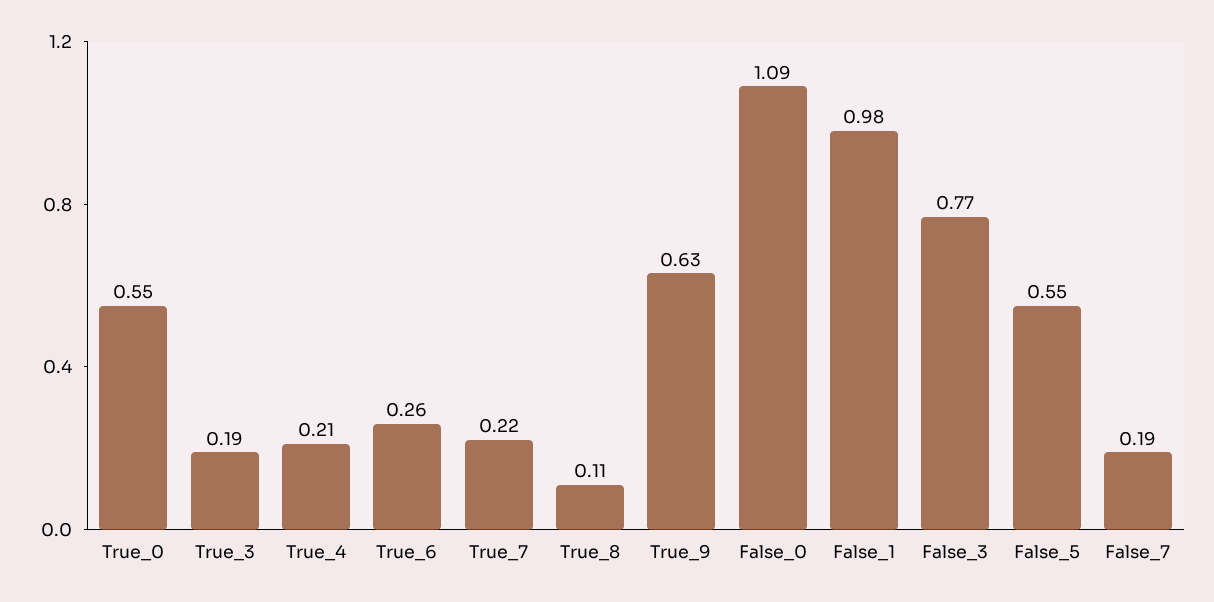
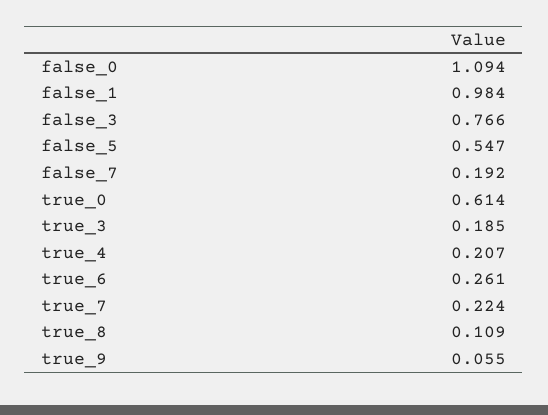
  {
-   "True_0": 0.55,
+   "True_0": 0.614,
    "True_3": 0.185,
    "True_4": 0.207,
    "True_6": 0.261,
    "True_7": 0.224,
    "True_8": 0.109,
-   "True_9": 0.63,
+   "True_9": 0.055,
    "False_0": 1.094,
    "False_1": 0.984,
    "False_3": 0.766,
    "False_5": 0.547,
    "False_7": 0.192
  }

